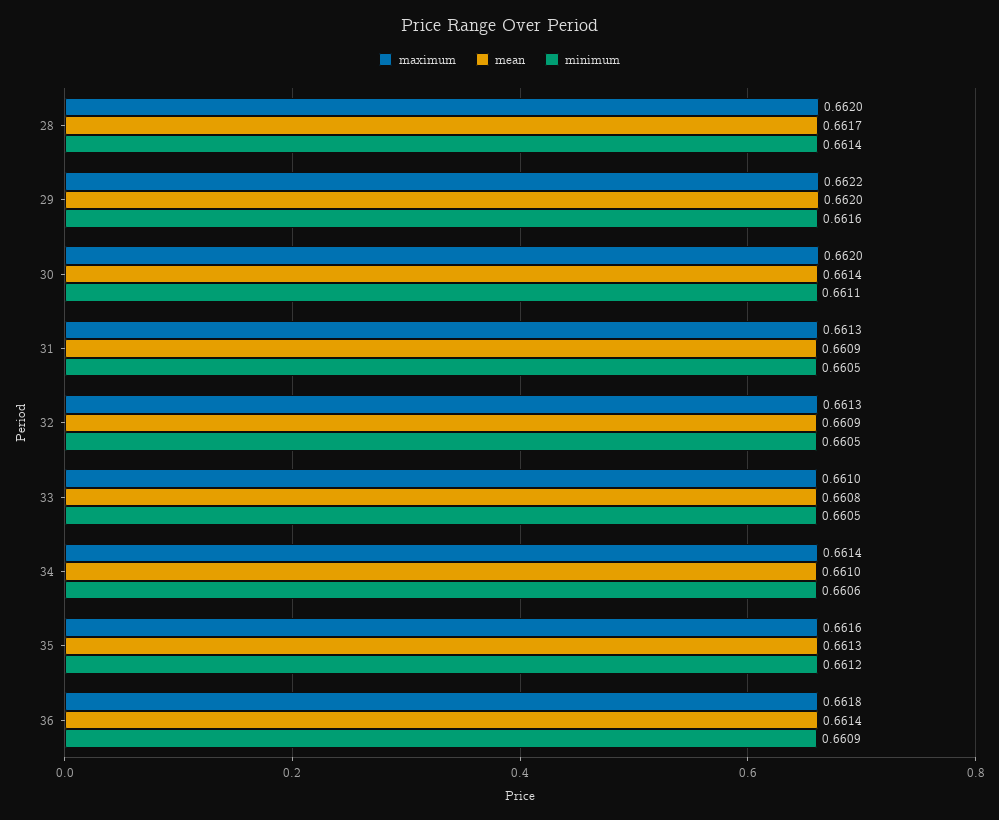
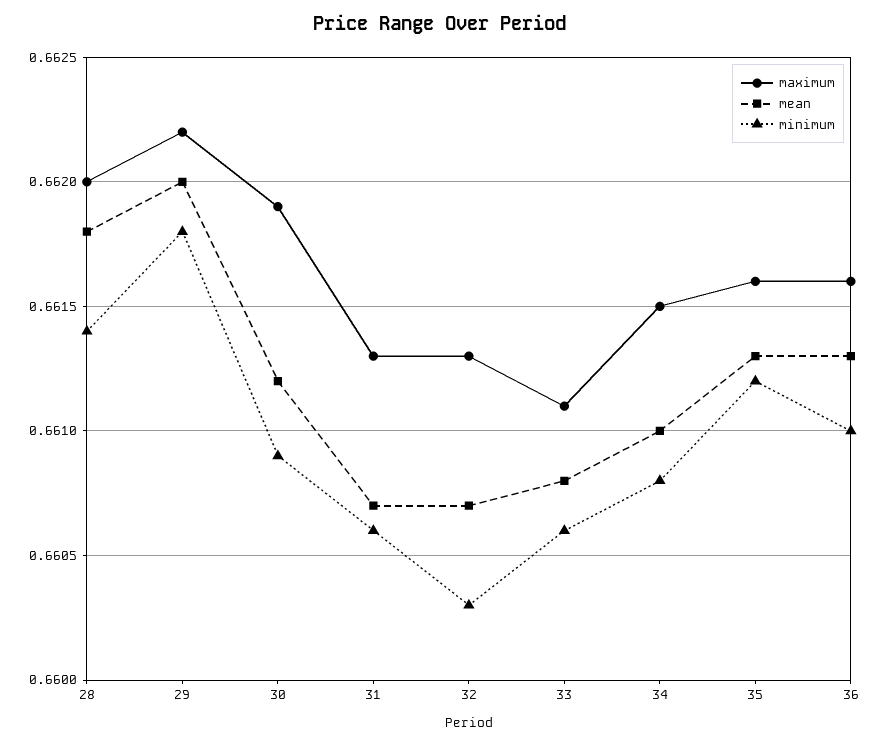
  {
    "maximum": {
      "28": 0.662,
      "29": 0.6622,
-     "30": 0.662,
+     "30": 0.6619,
      "31": 0.6613,
      "32": 0.6613,
-     "33": 0.661,
+     "33": 0.6611,
-     "34": 0.6614,
+     "34": 0.6615,
      "35": 0.6616,
-     "36": 0.6618
+     "36": 0.6616
    },
    "mean": {
-     "28": 0.6617,
+     "28": 0.6618,
      "29": 0.662,
-     "30": 0.6614,
+     "30": 0.6612,
-     "31": 0.6609,
+     "31": 0.6607,
-     "32": 0.6609,
+     "32": 0.6607,
      "33": 0.6608,
      "34": 0.661,
      "35": 0.6613,
-     "36": 0.6614
+     "36": 0.6613
    },
    "minimum": {
      "28": 0.6614,
-     "29": 0.6616,
+     "29": 0.6618,
-     "30": 0.6611,
+     "30": 0.6609,
-     "31": 0.6605,
+     "31": 0.6606,
-     "32": 0.6605,
+     "32": 0.6603,
-     "33": 0.6605,
+     "33": 0.6606,
-     "34": 0.6606,
+     "34": 0.6608,
      "35": 0.6612,
-     "36": 0.6609
+     "36": 0.661
    }
  }

